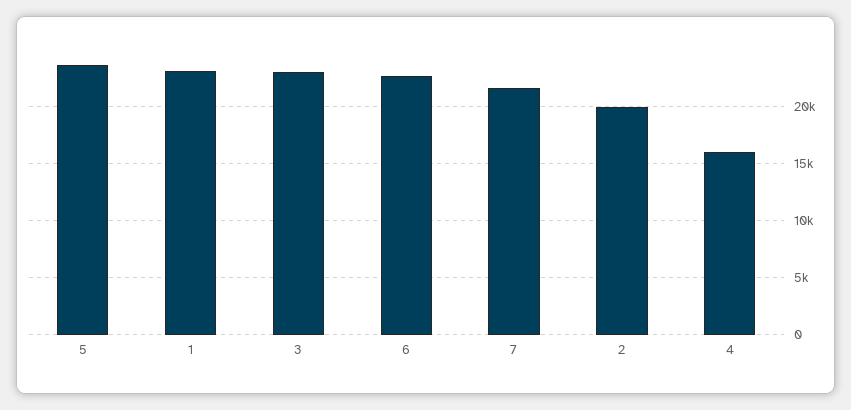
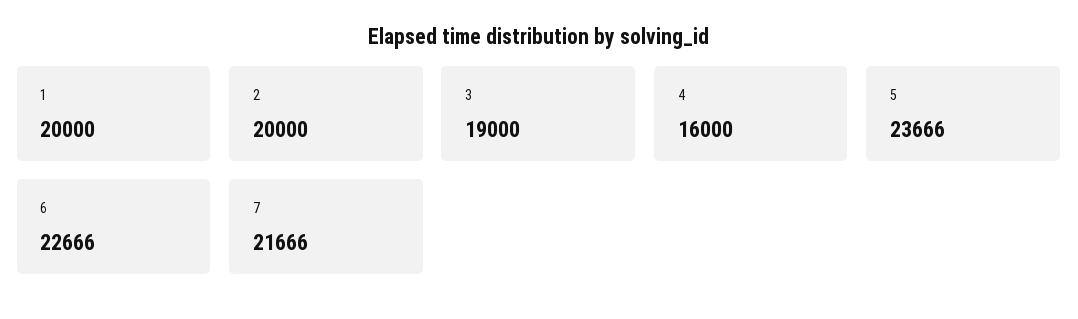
  {
    "5": 23666,
-   "1": 23000,
+   "1": 20000,
-   "3": 23000,
+   "3": 19000,
    "6": 22666,
    "7": 21666,
    "2": 20000,
    "4": 16000
  }

